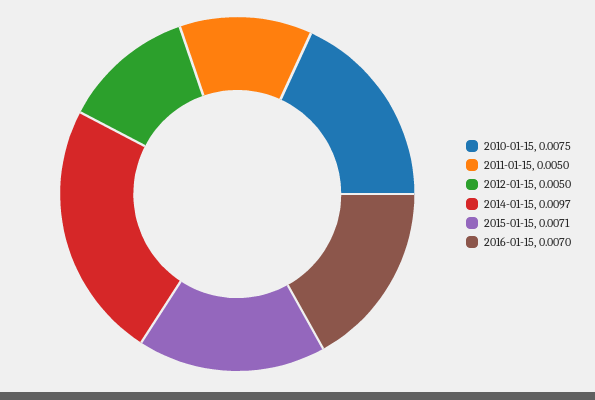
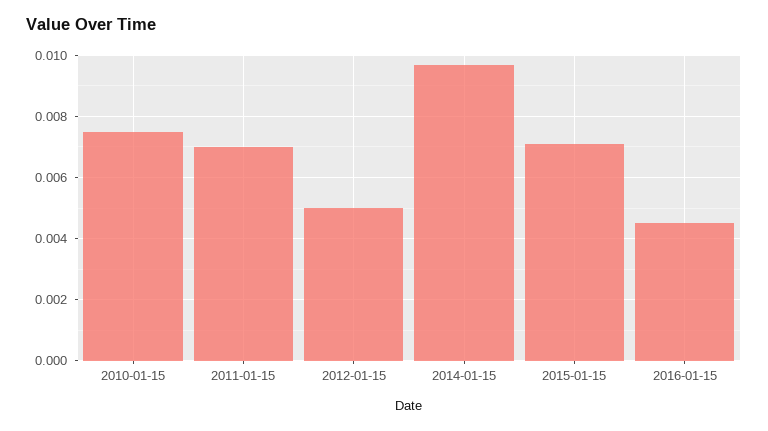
  {
    "2010-01-15": 0.0075,
-   "2011-01-15": 0.005,
+   "2011-01-15": 0.007,
    "2012-01-15": 0.005,
    "2014-01-15": 0.0097,
    "2015-01-15": 0.0071,
-   "2016-01-15": 0.007
+   "2016-01-15": 0.0045
  }

